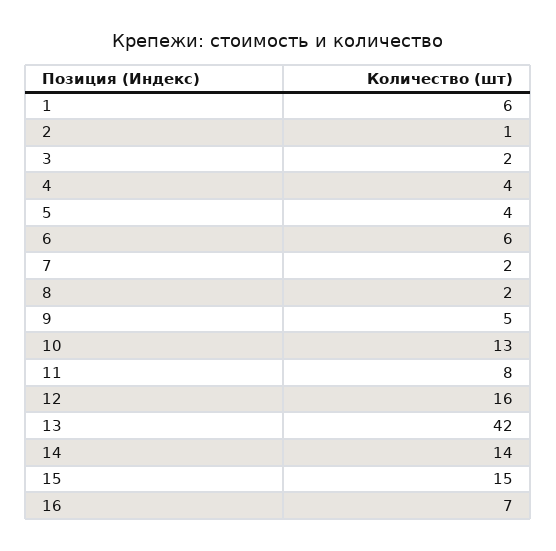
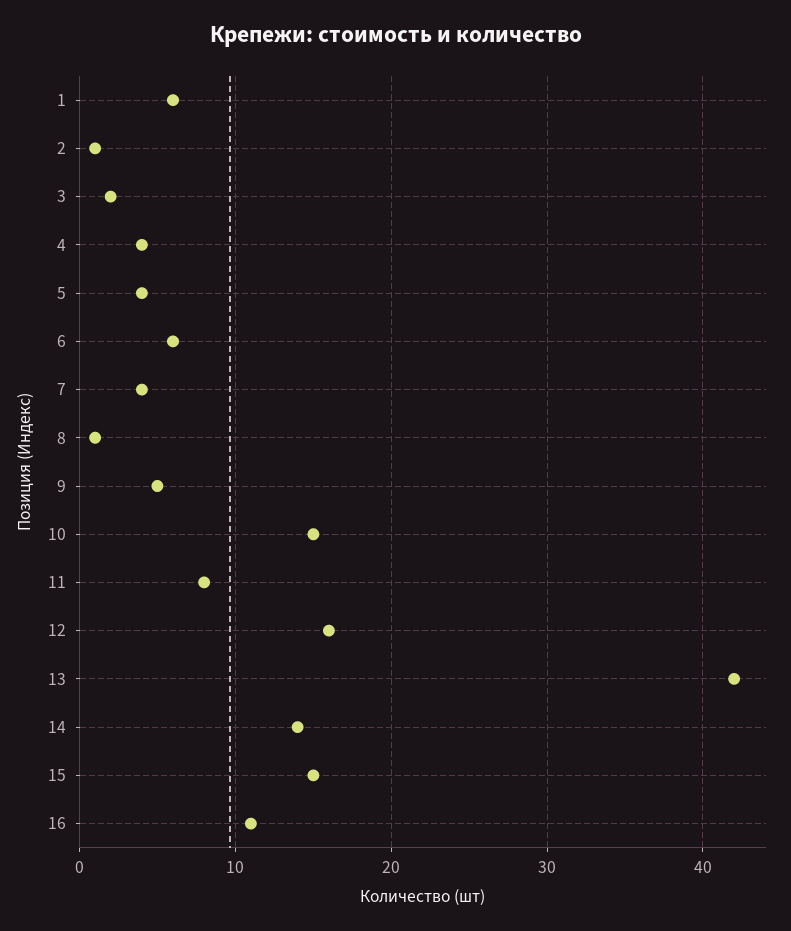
  {
    "1": 6,
    "2": 1,
    "3": 2,
    "4": 4,
    "5": 4,
    "6": 6,
-   "7": 2,
+   "7": 4,
-   "8": 2,
+   "8": 1,
    "9": 5,
-   "10": 13,
+   "10": 15,
    "11": 8,
    "12": 16,
    "13": 42,
    "14": 14,
    "15": 15,
-   "16": 7
+   "16": 11
  }

